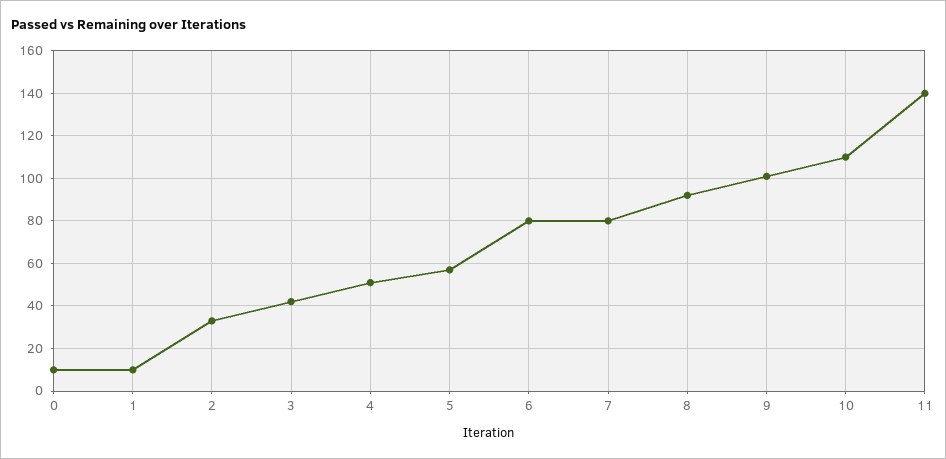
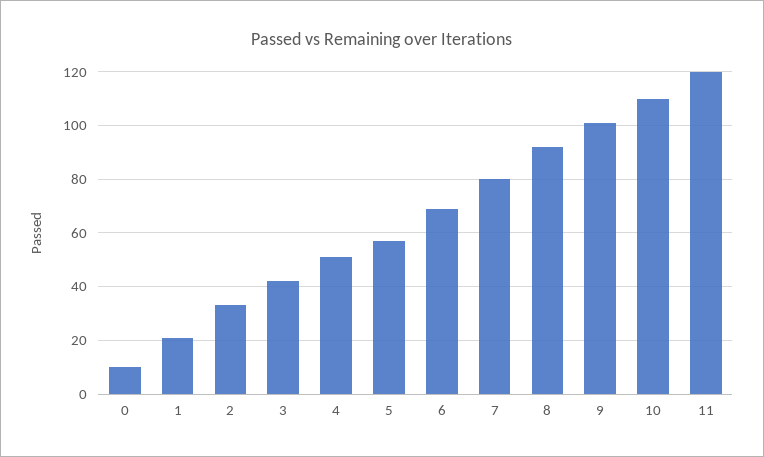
  {
    "0": 10,
-   "1": 10,
+   "1": 20,
    "2": 35,
    "3": 40,
    "4": 50,
    "5": 55,
-   "6": 80,
+   "6": 70,
    "7": 80,
    "8": 90,
    "9": 100,
    "10": 110,
-   "11": 140
+   "11": 120
  }

